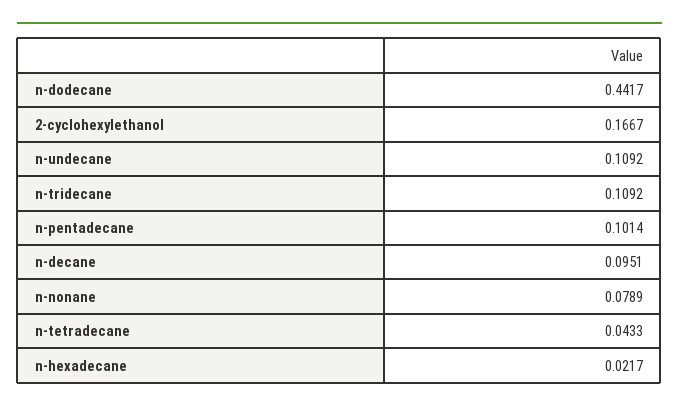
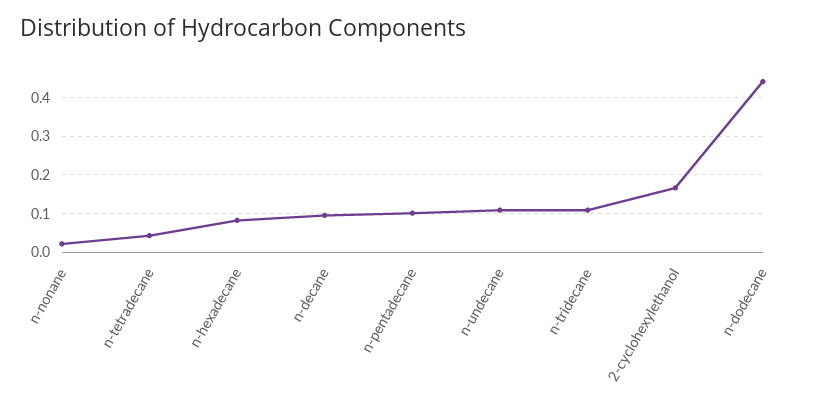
  {
    "n-dodecane": 0.4417,
    "2-cyclohexylethanol": 0.1667,
    "n-undecane": 0.1092,
    "n-tridecane": 0.1092,
    "n-pentadecane": 0.1014,
    "n-decane": 0.0951,
-   "n-nonane": 0.0789,
+   "n-nonane": 0.02,
    "n-tetradecane": 0.0433,
-   "n-hexadecane": 0.0217
+   "n-hexadecane": 0.08
  }

